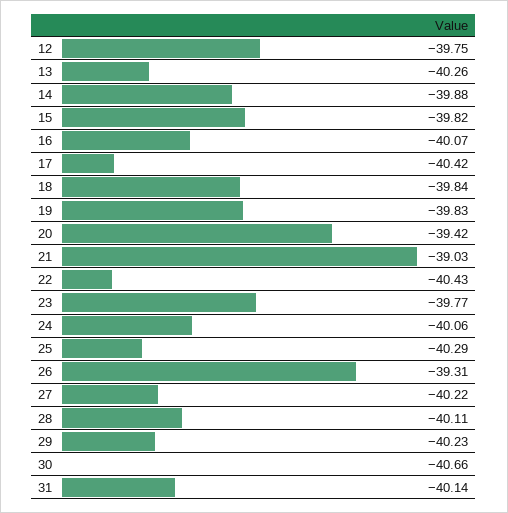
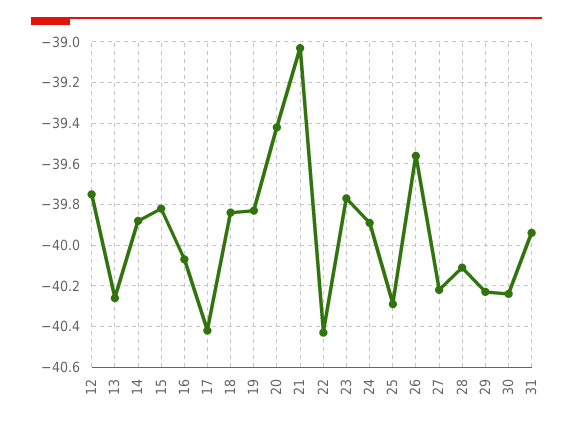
  {
    "12": -39.75,
    "13": -40.26,
    "14": -39.88,
    "15": -39.82,
    "16": -40.07,
    "17": -40.42,
    "18": -39.84,
    "19": -39.83,
    "20": -39.42,
    "21": -39.03,
    "22": -40.43,
    "23": -39.77,
-   "24": -40.06,
+   "24": -39.9,
    "25": -40.29,
-   "26": -39.31,
+   "26": -39.55,
    "27": -40.22,
    "28": -40.11,
    "29": -40.23,
-   "30": -40.66,
+   "30": -40.25,
-   "31": -40.14
+   "31": -39.95
  }

